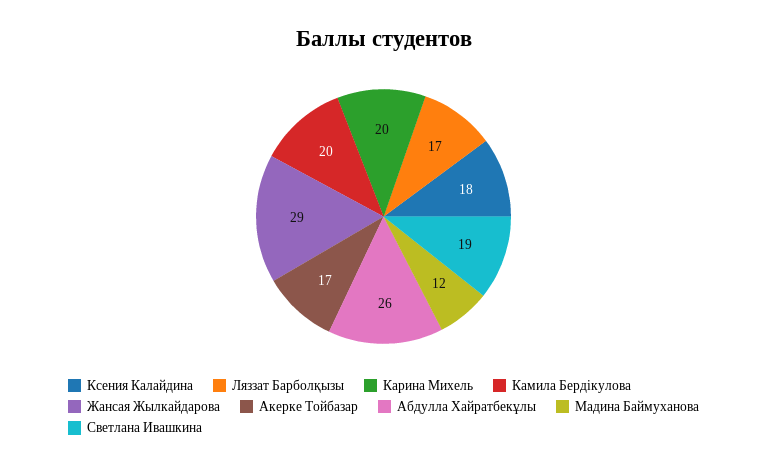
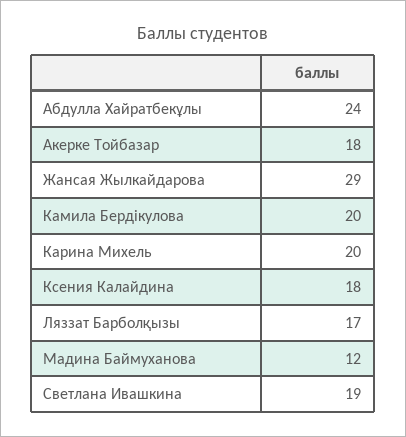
  {
    "Ксения Калайдина": 18,
    "Ляззат Барболқызы": 17,
    "Карина Михель": 20,
    "Камила Бердікулова": 20,
    "Жансая Жылкайдарова": 29,
-   "Акерке Тойбазар": 17,
+   "Акерке Тойбазар": 18,
-   "Абдулла Хайратбекұлы": 26,
+   "Абдулла Хайратбекұлы": 24,
    "Мадина Баймуханова": 12,
    "Светлана Ивашкина": 19
  }

